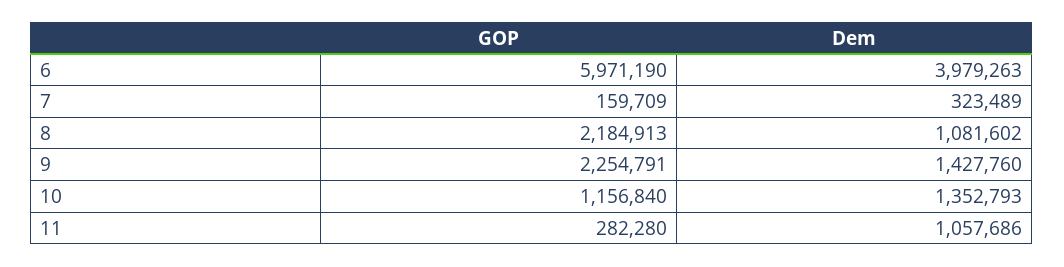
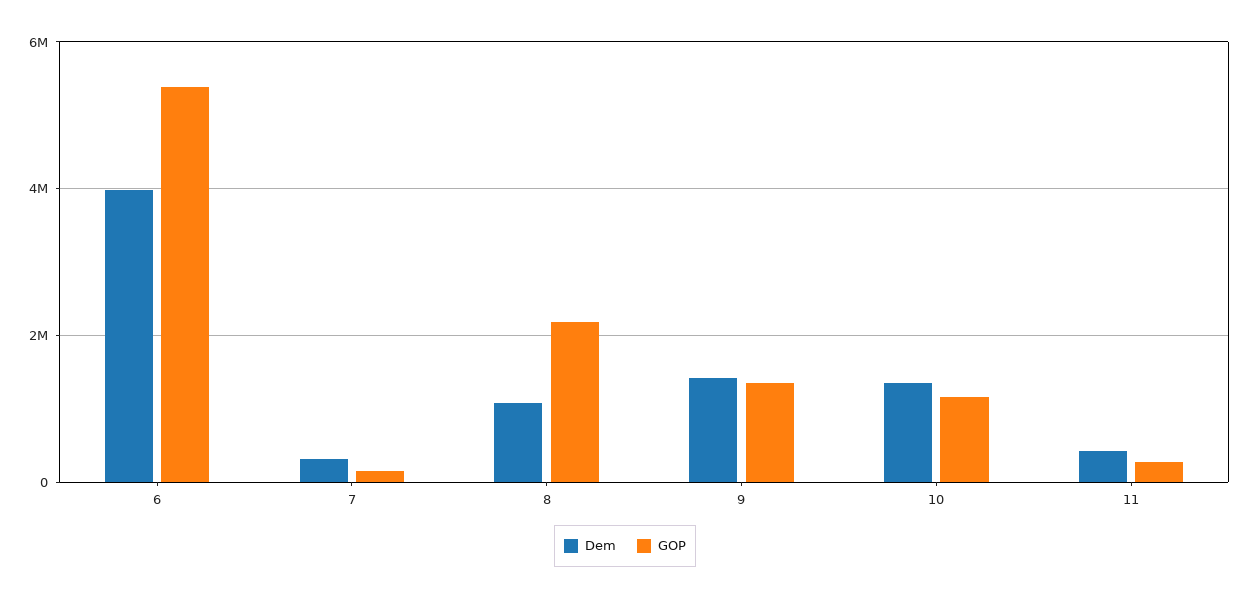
  {
    "GOP": {
-     "6": 5971190,
+     "6": 5400000,
      "7": 159709,
      "8": 2184913,
-     "9": 2254791,
+     "9": 1400000,
      "10": 1156840,
      "11": 282280
    },
    "Dem": {
      "6": 3979263,
      "7": 323489,
      "8": 1081602,
      "9": 1427760,
      "10": 1352793,
-     "11": 1057686
+     "11": 400000
    }
  }

